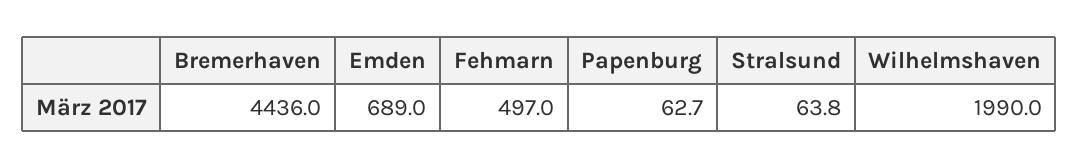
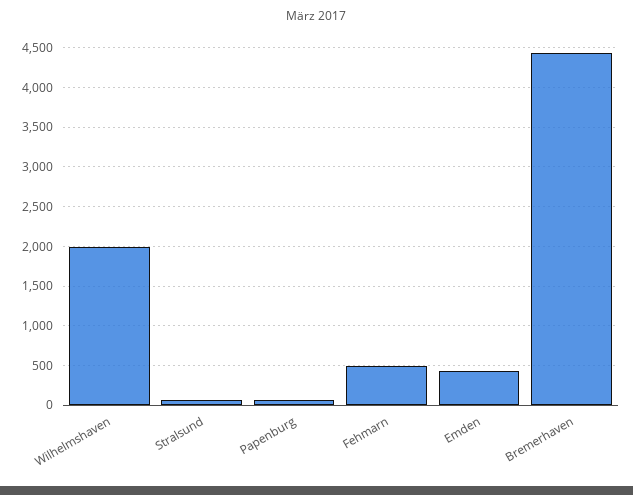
  {
    "Bremerhaven": 4436,
-   "Emden": 689,
+   "Emden": 400,
    "Fehmarn": 497,
    "Papenburg": 62.7,
    "Stralsund": 63.8,
    "Wilhelmshaven": 1990
  }

